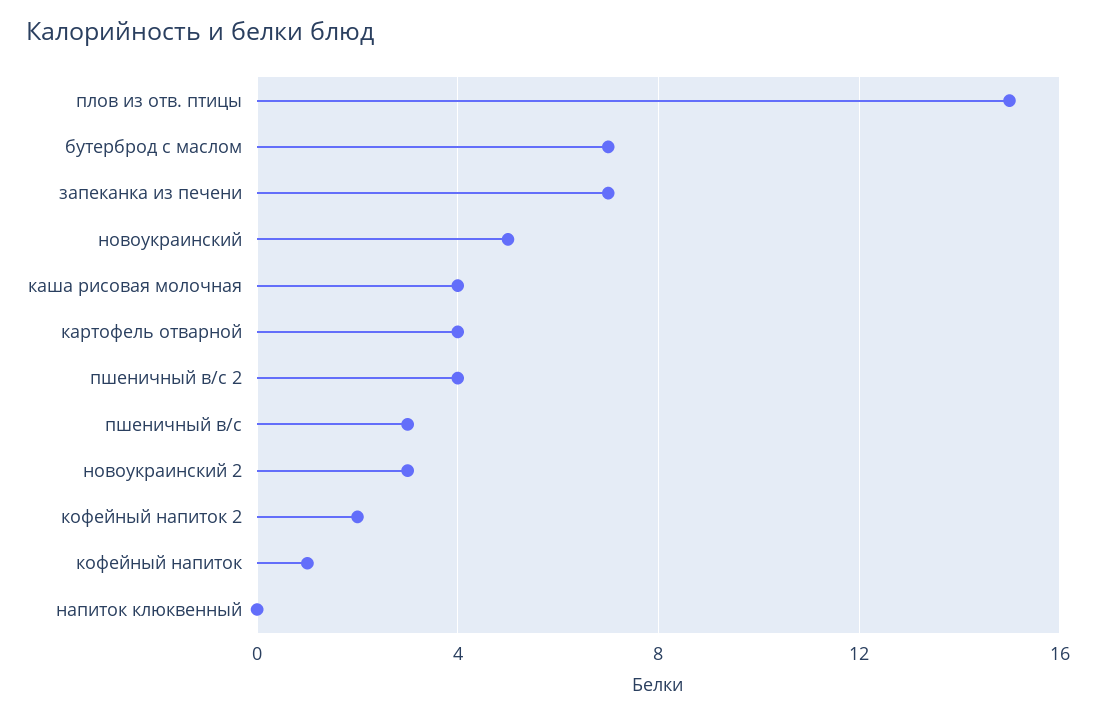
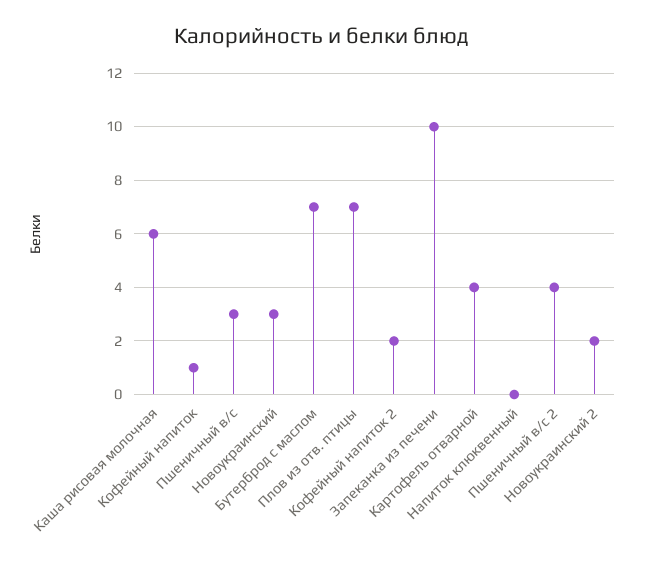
  {
-   "плов из отв. птицы": 15,
+   "плов из отв. птицы": 7,
    "бутерброд с маслом": 7,
-   "запеканка из печени": 7,
+   "запеканка из печени": 10,
-   "новоукраинский": 5,
+   "новоукраинский": 3,
-   "каша рисовая молочная": 4,
+   "каша рисовая молочная": 6,
    "картофель отварной": 4,
    "пшеничный в/с 2": 4,
    "пшеничный в/с": 3,
-   "новоукраинский 2": 3,
+   "новоукраинский 2": 2,
    "кофейный напиток 2": 2,
    "кофейный напиток": 1,
    "напиток клюквенный": 0
  }

